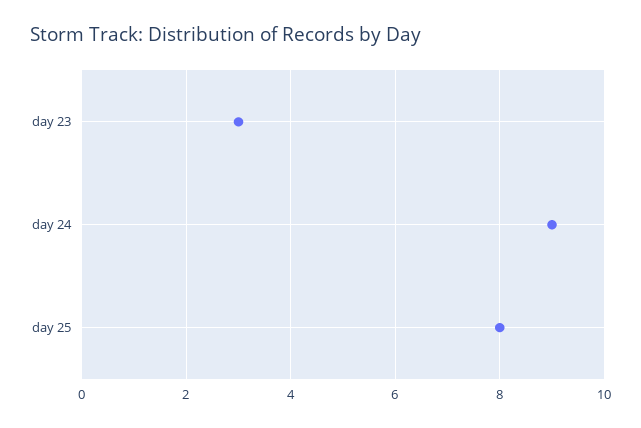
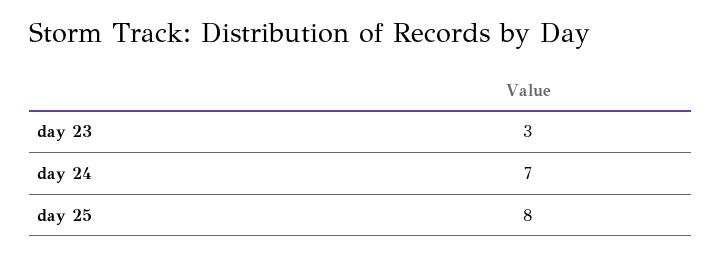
  {
    "day 23": 3,
-   "day 24": 9,
+   "day 24": 7,
    "day 25": 8
  }

